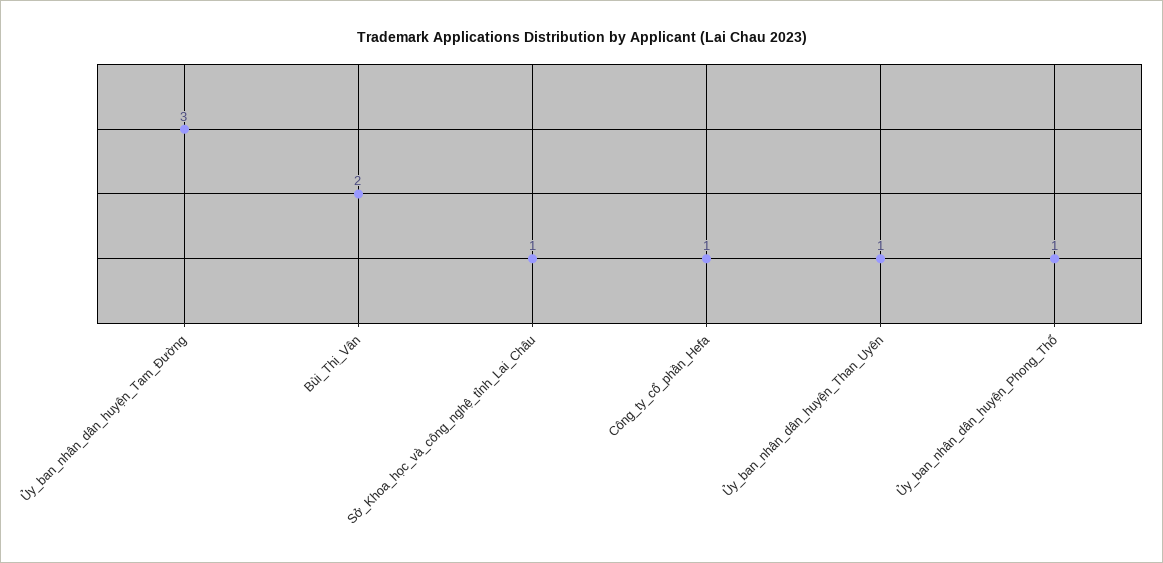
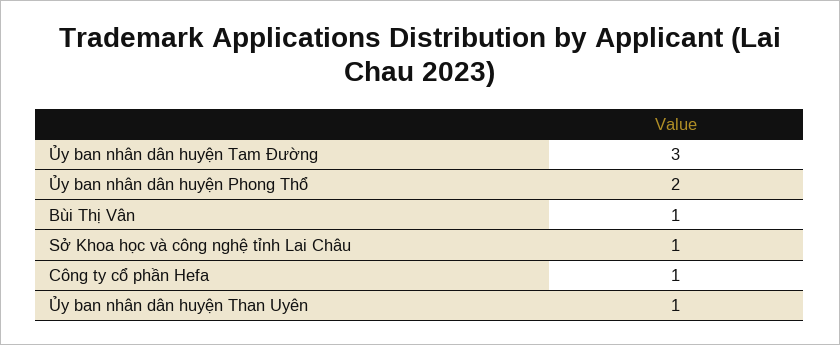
  {
    "Ủy_ban_nhân_dân_huyện_Tam_Đường": 3,
-   "Bùi_Thị_Vân": 2,
+   "Bùi_Thị_Vân": 1,
    "Sở_Khoa_học_và_công_nghệ_tỉnh_Lai_Châu": 1,
    "Công_ty_cổ_phần_Hefa": 1,
    "Ủy_ban_nhân_dân_huyện_Than_Uyên": 1,
-   "Ủy_ban_nhân_dân_huyện_Phong_Thổ": 1
+   "Ủy_ban_nhân_dân_huyện_Phong_Thổ": 2
  }

